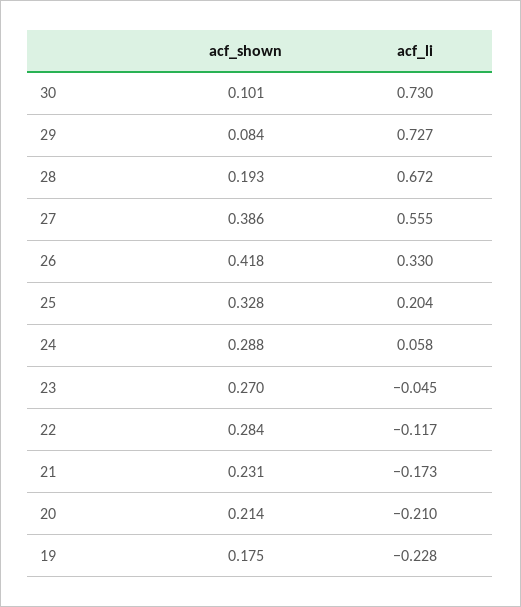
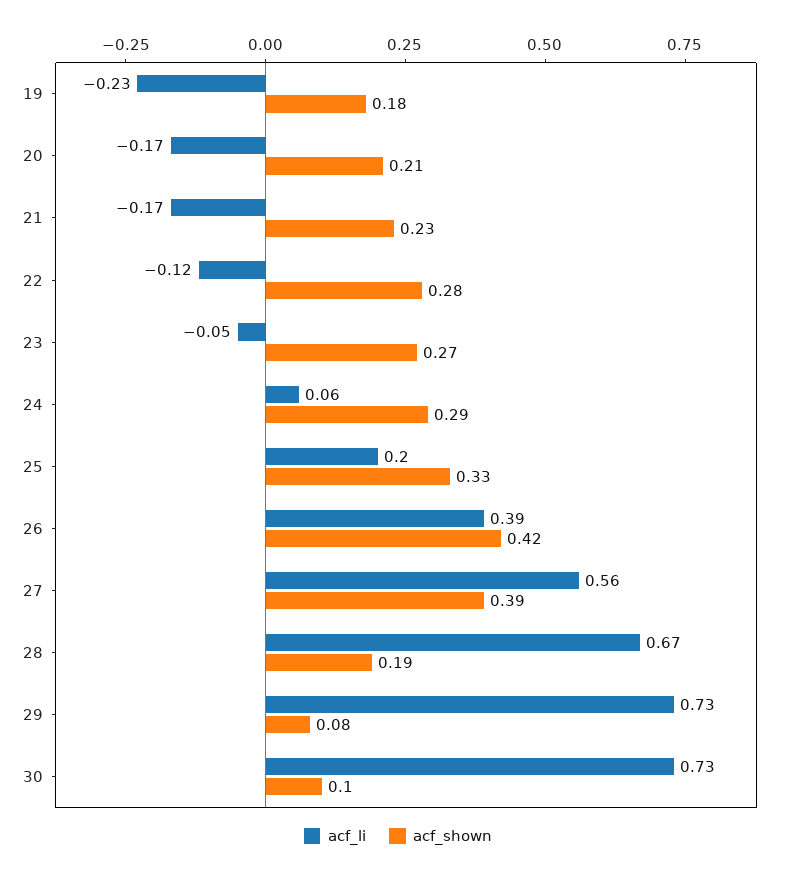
  {
    "acf_shown": {
      "30": 0.101,
      "29": 0.084,
      "28": 0.193,
      "27": 0.386,
      "26": 0.418,
      "25": 0.328,
      "24": 0.288,
      "23": 0.27,
      "22": 0.284,
      "21": 0.231,
      "20": 0.214,
      "19": 0.175
    },
    "acf_li": {
      "30": 0.73,
      "29": 0.727,
      "28": 0.672,
      "27": 0.555,
-     "26": 0.33,
+     "26": 0.39,
      "25": 0.204,
      "24": 0.058,
      "23": -0.045,
      "22": -0.117,
      "21": -0.173,
-     "20": -0.21,
+     "20": -0.17,
      "19": -0.228
    }
  }

